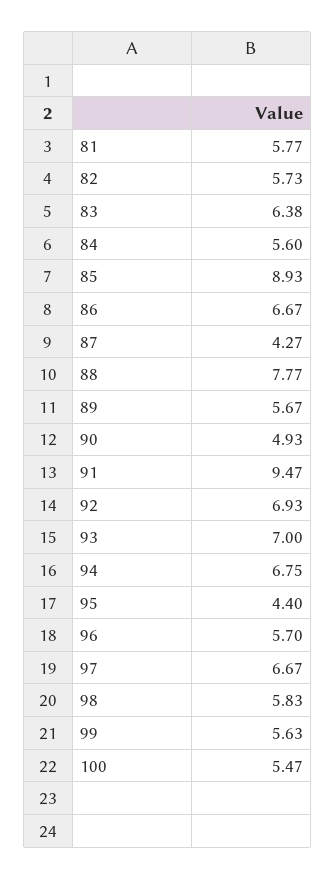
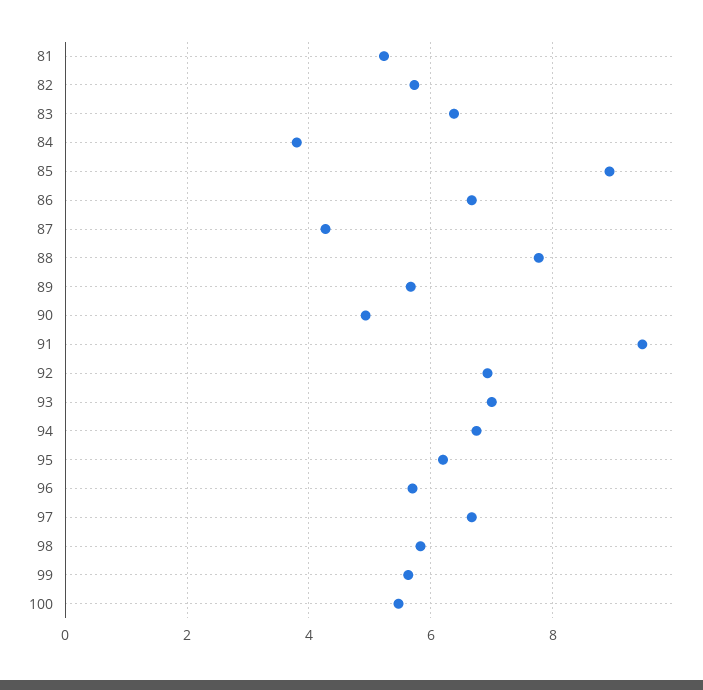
  {
-   "81": 5.77,
+   "81": 5.2,
    "82": 5.73,
    "83": 6.38,
-   "84": 5.6,
+   "84": 3.8,
    "85": 8.93,
    "86": 6.67,
    "87": 4.27,
    "88": 7.77,
    "89": 5.67,
    "90": 4.93,
    "91": 9.47,
    "92": 6.93,
    "93": 7,
    "94": 6.75,
-   "95": 4.4,
+   "95": 6.2,
    "96": 5.7,
    "97": 6.67,
    "98": 5.83,
    "99": 5.63,
    "100": 5.47
  }

